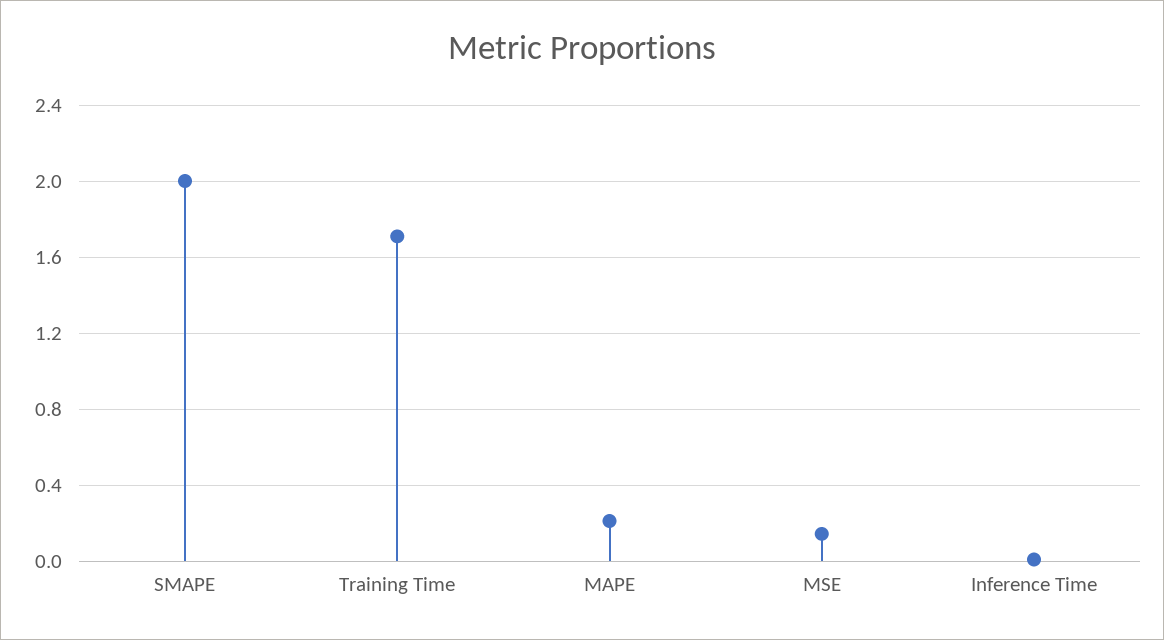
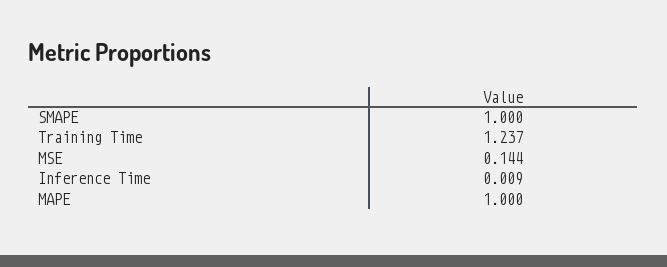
  {
-   "SMAPE": 2,
+   "SMAPE": 1,
-   "Training Time": 1.7,
+   "Training Time": 1.237,
-   "MAPE": 0.2,
+   "MAPE": 1,
    "MSE": 0.144,
    "Inference Time": 0.009
  }

